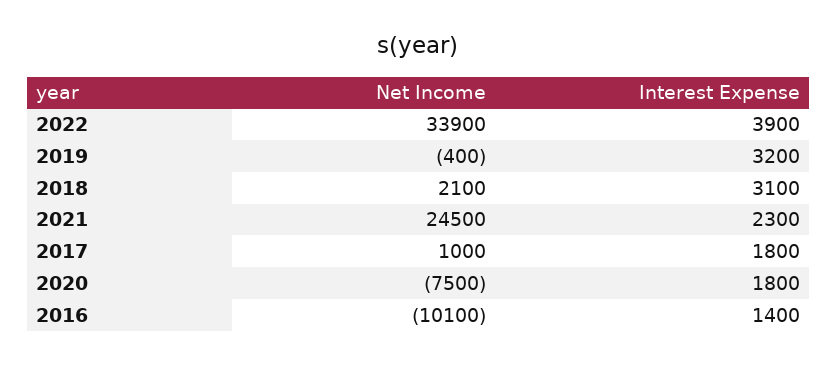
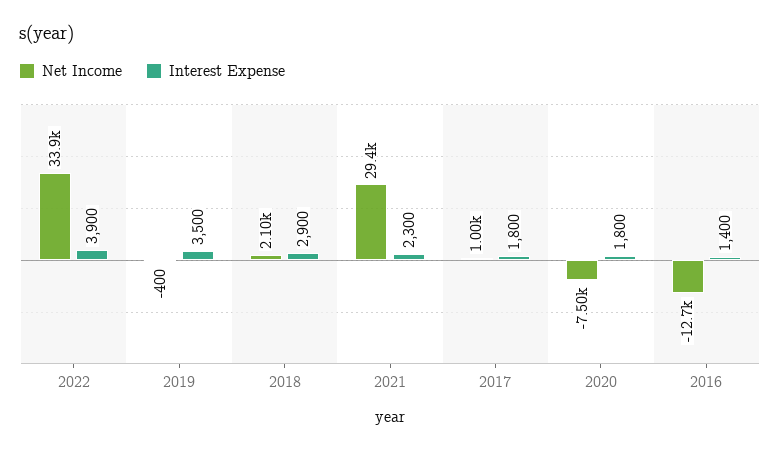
  {
    "Net Income": {
      "2022": 33900,
      "2019": -400,
      "2018": 2100,
-     "2021": 24500,
+     "2021": 29400,
      "2017": 1000,
      "2020": -7500,
-     "2016": -10100
+     "2016": -12700
    },
    "Interest Expense": {
      "2022": 3900,
-     "2019": 3200,
+     "2019": 3500,
-     "2018": 3100,
+     "2018": 2900,
      "2021": 2300,
      "2017": 1800,
      "2020": 1800,
      "2016": 1400
    }
  }

